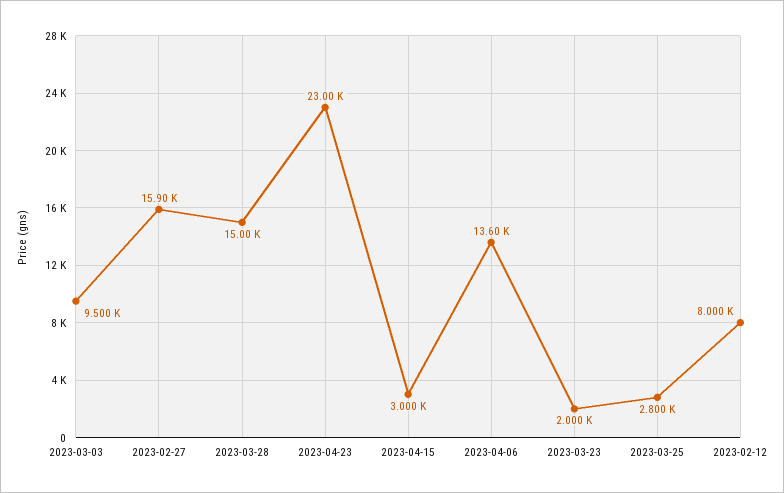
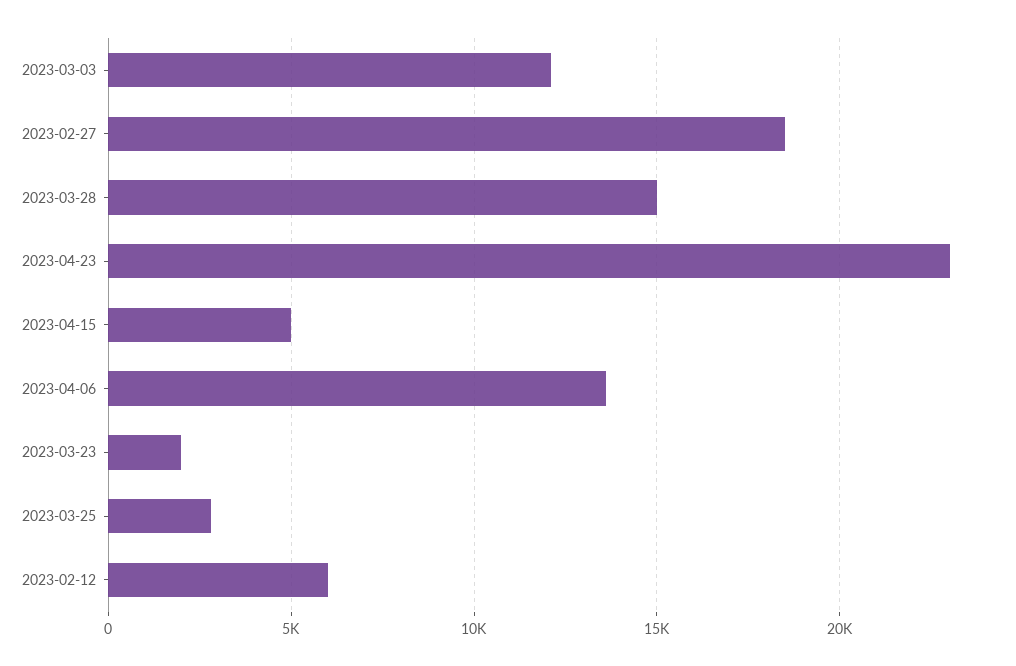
  {
-   "2023-03-03": 9500,
+   "2023-03-03": 12000,
-   "2023-02-27": 15900,
+   "2023-02-27": 18500,
    "2023-03-28": 15000,
    "2023-04-23": 23000,
-   "2023-04-15": 3000,
+   "2023-04-15": 5000,
    "2023-04-06": 13600,
    "2023-03-23": 2000,
    "2023-03-25": 2800,
-   "2023-02-12": 8000
+   "2023-02-12": 6000
  }

